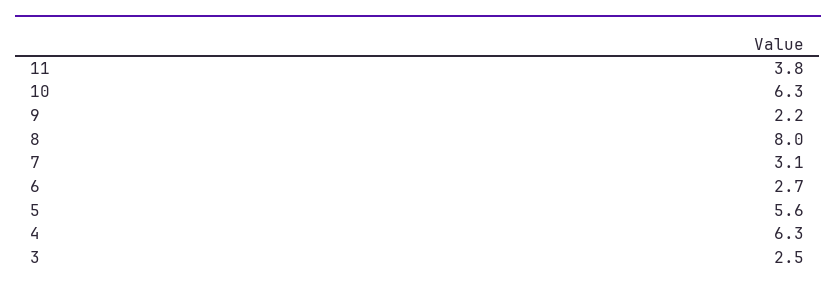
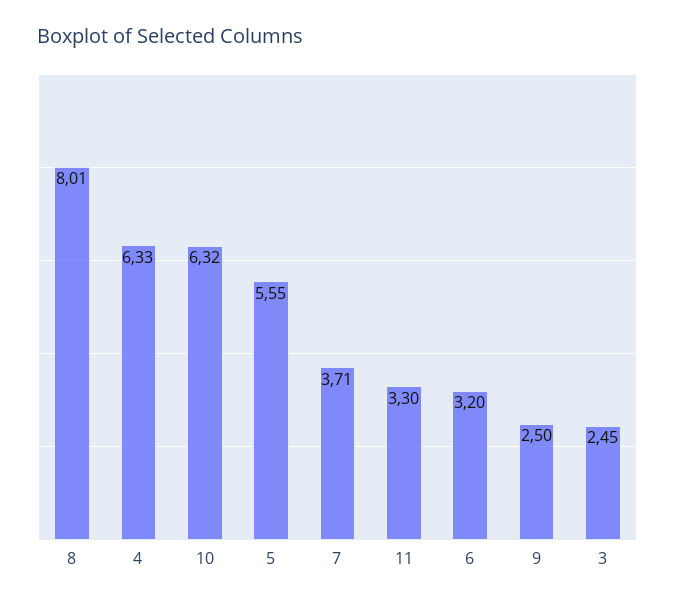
  {
-   "11": 3.8,
+   "11": 3.3,
    "10": 6.32,
-   "9": 2.2,
+   "9": 2.5,
    "8": 8.01,
-   "7": 3.1,
+   "7": 3.71,
-   "6": 2.7,
+   "6": 3.2,
    "5": 5.55,
    "4": 6.33,
    "3": 2.45
  }

